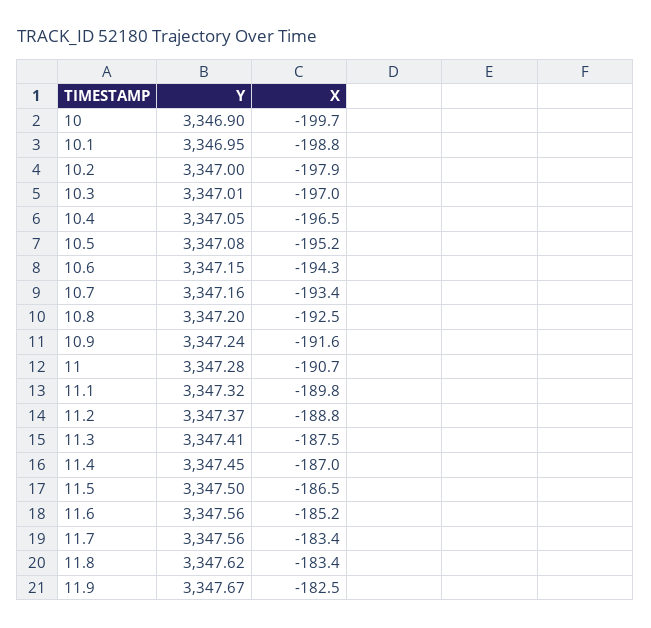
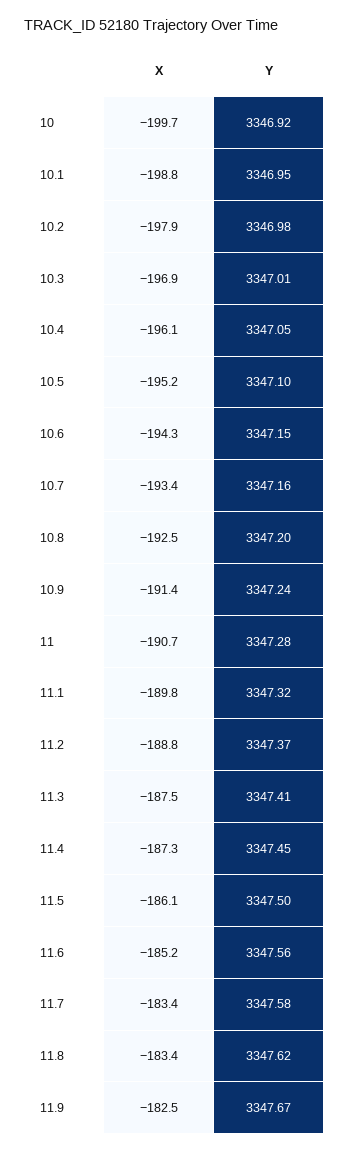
  {
    "Y": {
-     "10": 3346.9,
+     "10": 3346.92,
      "10.1": 3346.95,
-     "10.2": 3347,
+     "10.2": 3346.98,
      "10.3": 3347.01,
      "10.4": 3347.05,
-     "10.5": 3347.08,
+     "10.5": 3347.1,
      "10.6": 3347.15,
      "10.7": 3347.16,
      "10.8": 3347.2,
      "10.9": 3347.24,
      "11": 3347.28,
      "11.1": 3347.32,
      "11.2": 3347.37,
      "11.3": 3347.41,
      "11.4": 3347.45,
      "11.5": 3347.5,
      "11.6": 3347.56,
-     "11.7": 3347.56,
+     "11.7": 3347.58,
      "11.8": 3347.62,
      "11.9": 3347.67
    },
    "X": {
      "10": -199.7,
      "10.1": -198.8,
      "10.2": -197.9,
-     "10.3": -197,
+     "10.3": -196.9,
-     "10.4": -196.5,
+     "10.4": -196.1,
      "10.5": -195.2,
      "10.6": -194.3,
      "10.7": -193.4,
      "10.8": -192.5,
-     "10.9": -191.6,
+     "10.9": -191.4,
      "11": -190.7,
      "11.1": -189.8,
      "11.2": -188.8,
      "11.3": -187.5,
-     "11.4": -187,
+     "11.4": -187.3,
-     "11.5": -186.5,
+     "11.5": -186.1,
      "11.6": -185.2,
      "11.7": -183.4,
      "11.8": -183.4,
      "11.9": -182.5
    }
  }

